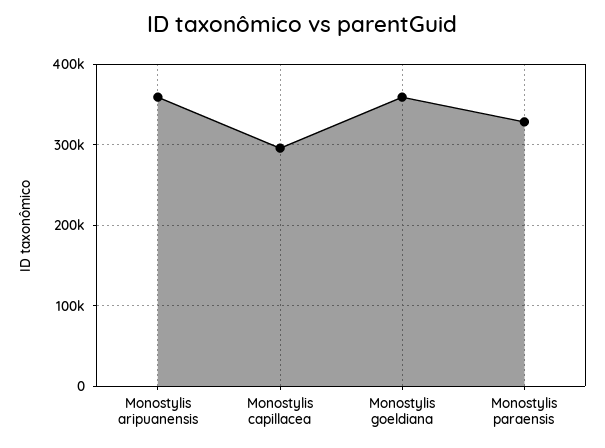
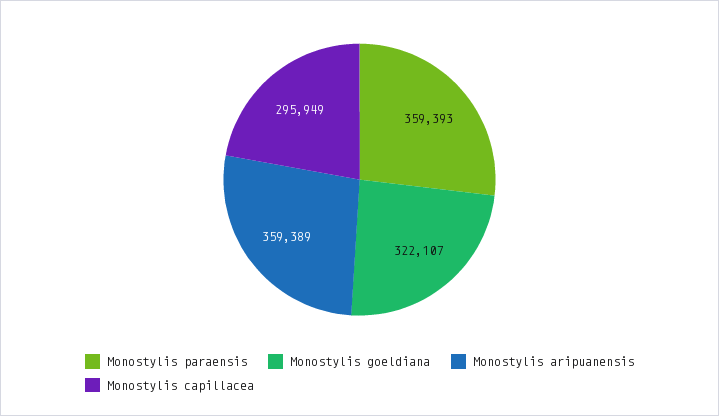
  {
    "Monostylis aripuanensis": 359389,
    "Monostylis capillacea": 295949,
-   "Monostylis goeldiana": 360000,
+   "Monostylis goeldiana": 322107,
-   "Monostylis paraensis": 330000
+   "Monostylis paraensis": 359393
  }

